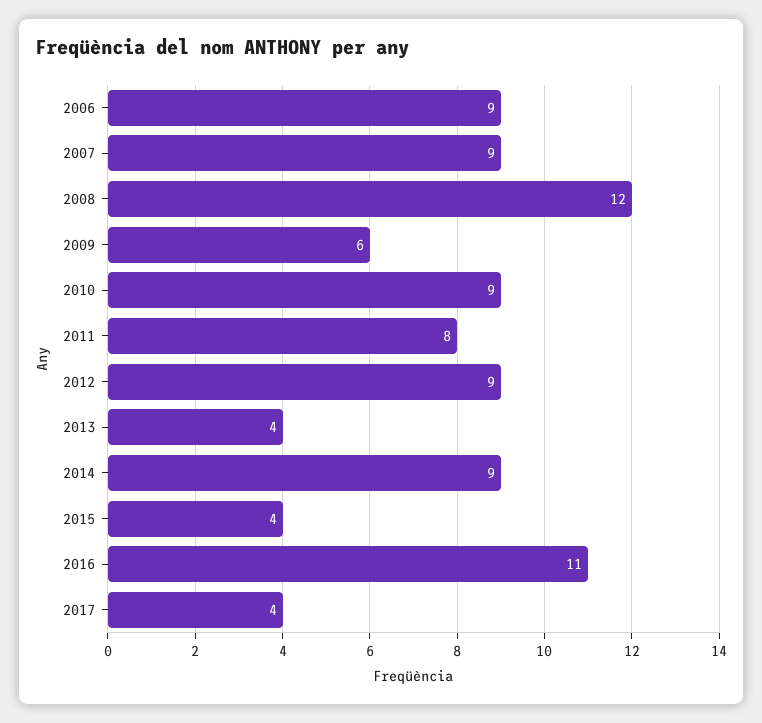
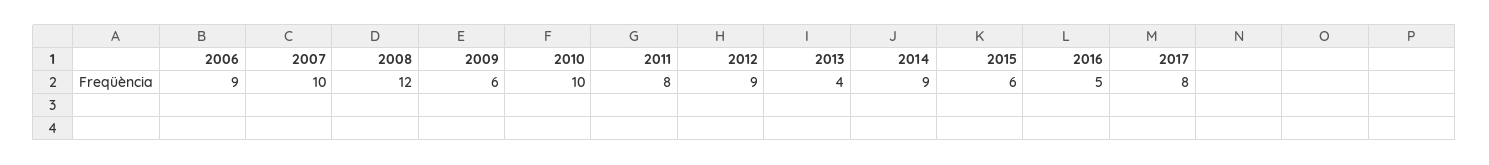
  {
    "2006": 9,
-   "2007": 9,
+   "2007": 10,
    "2008": 12,
    "2009": 6,
-   "2010": 9,
+   "2010": 10,
    "2011": 8,
    "2012": 9,
    "2013": 4,
    "2014": 9,
-   "2015": 4,
+   "2015": 6,
-   "2016": 11,
+   "2016": 5,
-   "2017": 4
+   "2017": 8
  }

